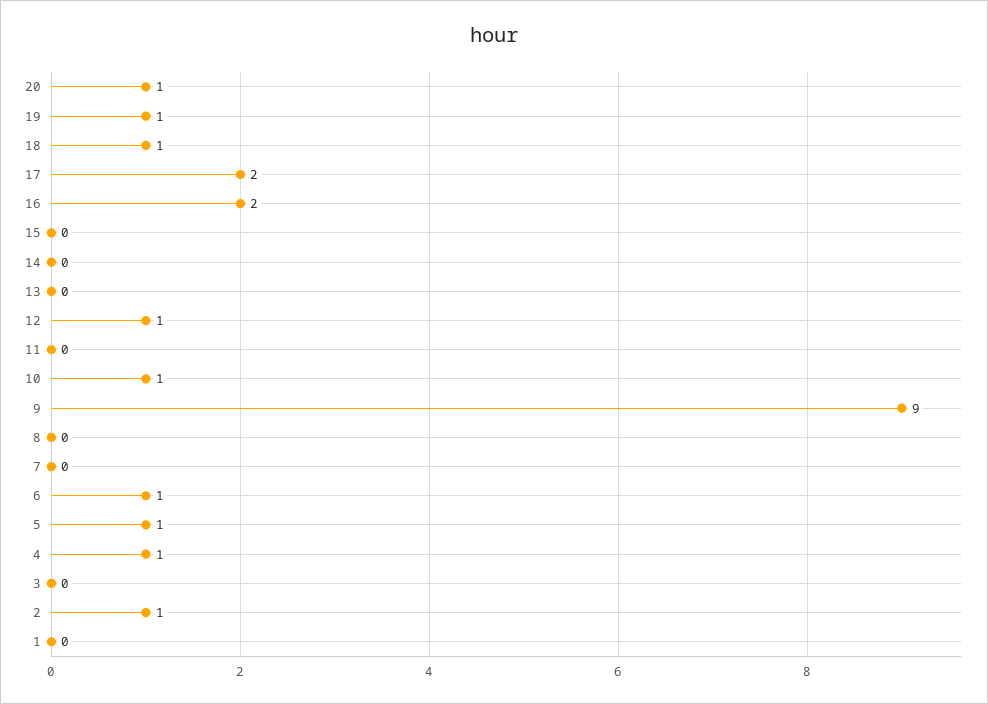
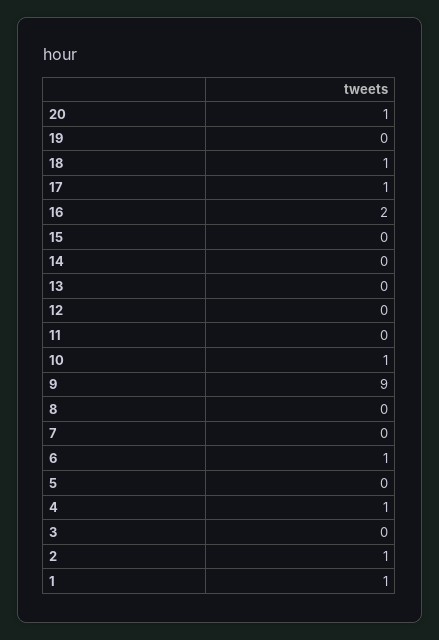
  {
    "20": 1,
-   "19": 1,
+   "19": 0,
    "18": 1,
-   "17": 2,
+   "17": 1,
    "16": 2,
    "15": 0,
    "14": 0,
    "13": 0,
-   "12": 1,
+   "12": 0,
    "11": 0,
    "10": 1,
    "9": 9,
    "8": 0,
    "7": 0,
    "6": 1,
-   "5": 1,
+   "5": 0,
    "4": 1,
    "3": 0,
    "2": 1,
-   "1": 0
+   "1": 1
  }

